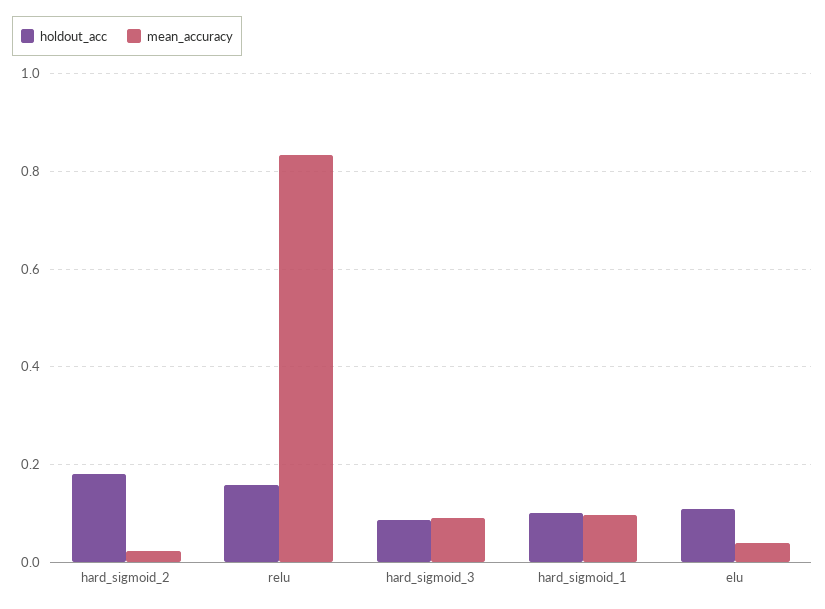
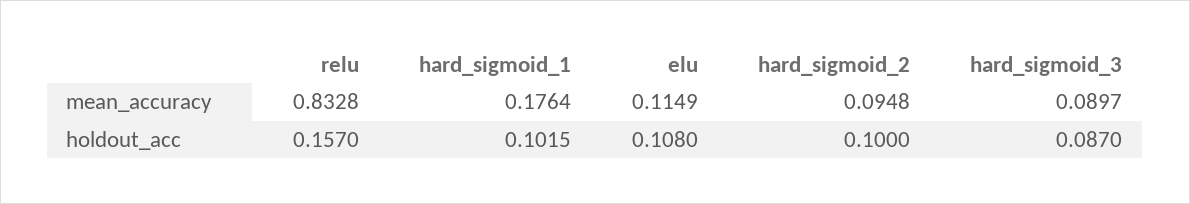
  {
    "holdout_acc": {
-     "hard_sigmoid_2": 0.18,
+     "hard_sigmoid_2": 0.1,
      "relu": 0.157,
      "hard_sigmoid_3": 0.087,
      "hard_sigmoid_1": 0.1015,
      "elu": 0.108
    },
    "mean_accuracy": {
-     "hard_sigmoid_2": 0.02,
+     "hard_sigmoid_2": 0.0948,
      "relu": 0.8328,
      "hard_sigmoid_3": 0.0897,
-     "hard_sigmoid_1": 0.1,
+     "hard_sigmoid_1": 0.1764,
-     "elu": 0.04
+     "elu": 0.1149
    }
  }

